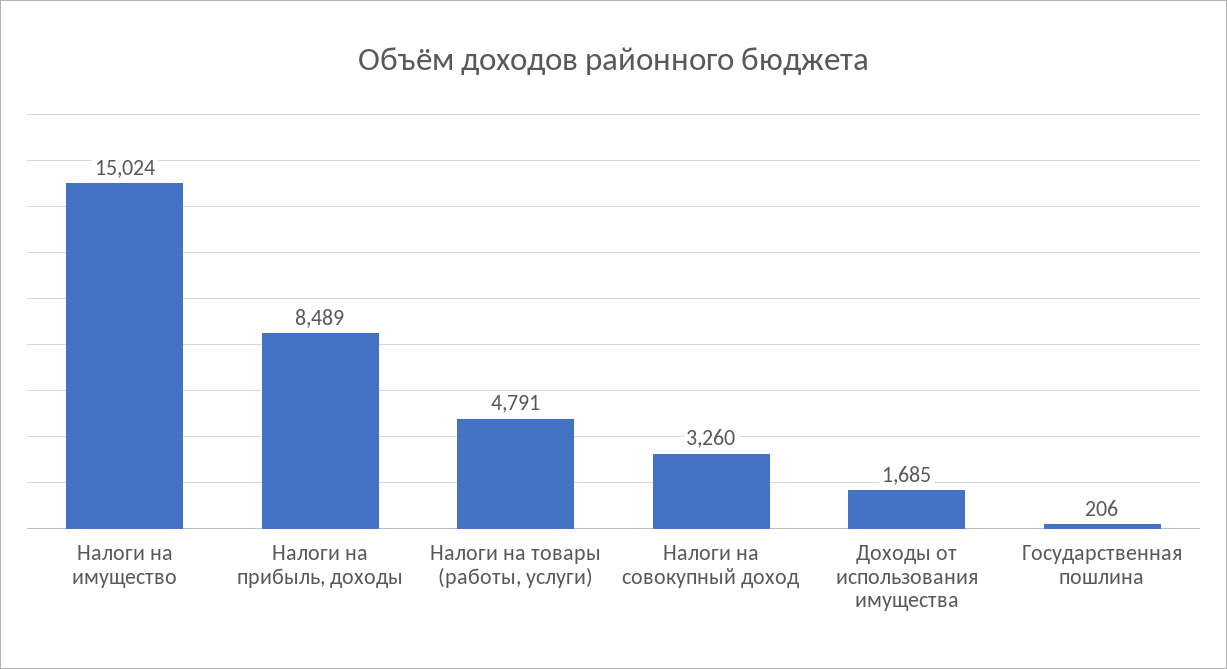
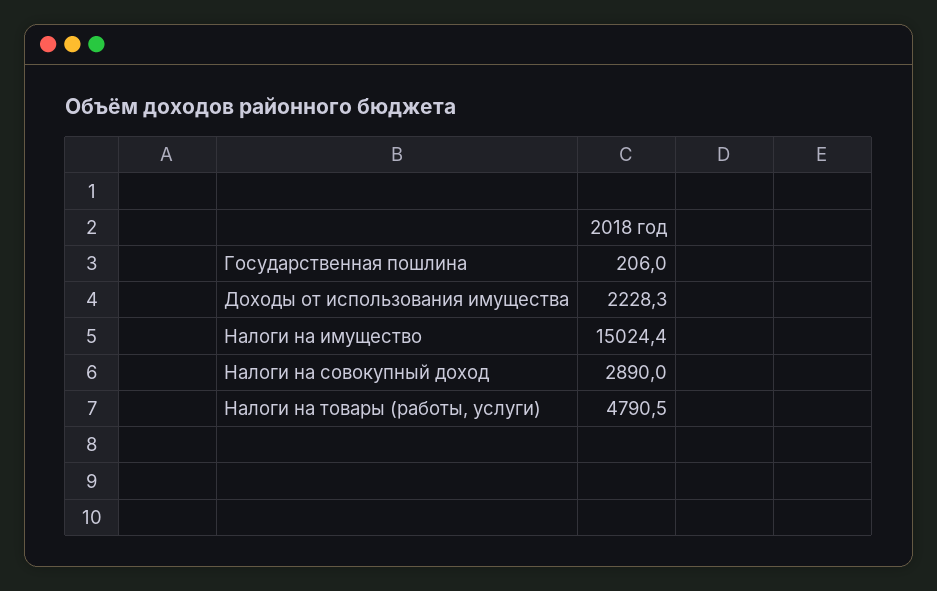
  {
    "Налоги на имущество": 15024.4,
-   "Налоги на прибыль, доходы": 8489,
    "Налоги на товары (работы, услуги)": 4790.5,
-   "Налоги на совокупный доход": 3260,
+   "Налоги на совокупный доход": 2890,
-   "Доходы от использования имущества": 1685,
+   "Доходы от использования имущества": 2228.3,
    "Государственная пошлина": 206
  }

